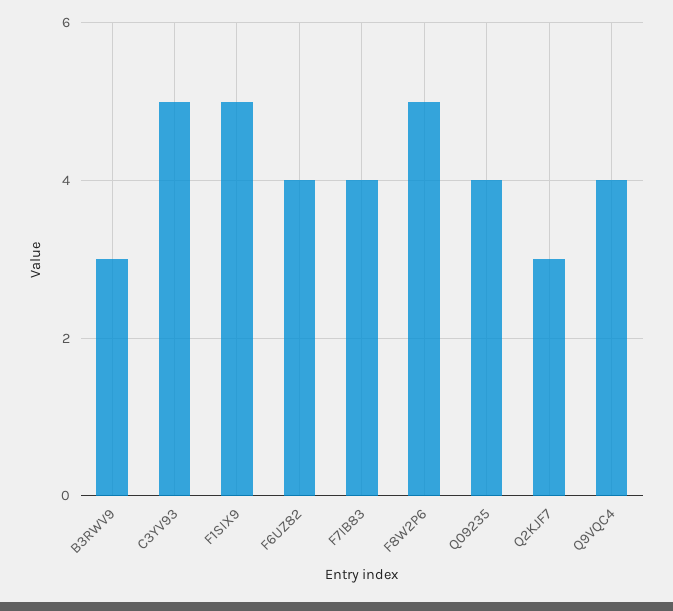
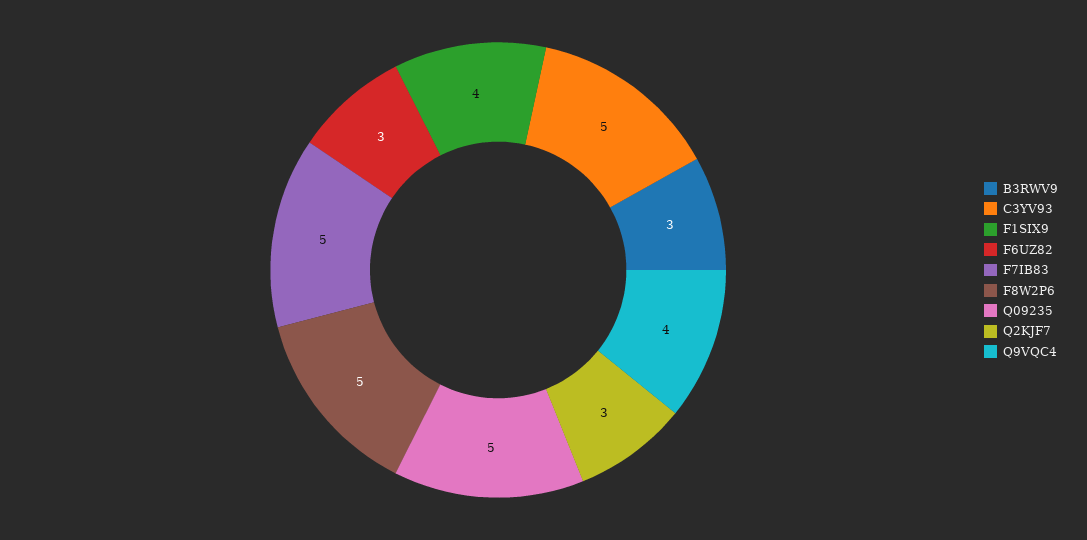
  {
    "B3RWV9": 3,
    "C3YV93": 5,
-   "F1SIX9": 5,
+   "F1SIX9": 4,
-   "F6UZ82": 4,
+   "F6UZ82": 3,
-   "F7IB83": 4,
+   "F7IB83": 5,
    "F8W2P6": 5,
-   "Q09235": 4,
+   "Q09235": 5,
    "Q2KJF7": 3,
    "Q9VQC4": 4
  }

